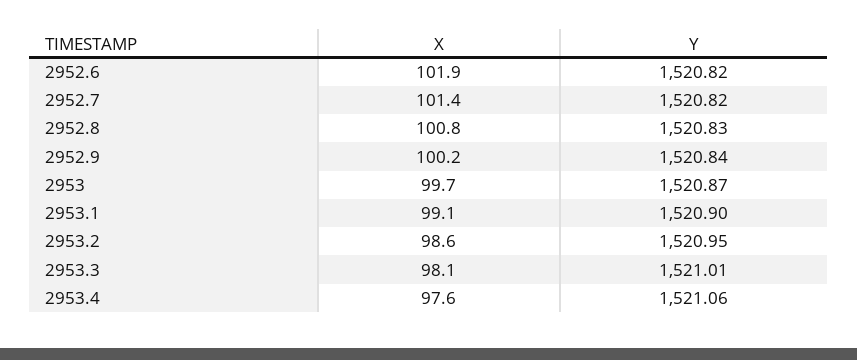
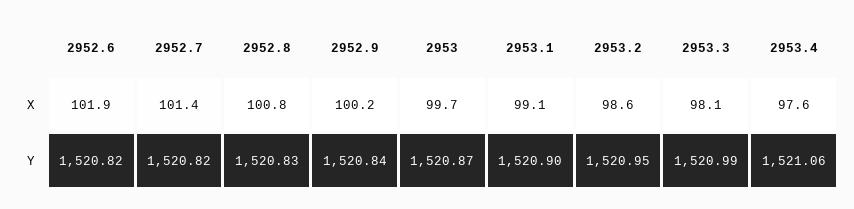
  {
    "X": {
      "2952.6": 101.9,
      "2952.7": 101.4,
      "2952.8": 100.8,
      "2952.9": 100.2,
      "2953": 99.7,
      "2953.1": 99.1,
      "2953.2": 98.6,
      "2953.3": 98.1,
      "2953.4": 97.6
    },
    "Y": {
      "2952.6": 1520.82,
      "2952.7": 1520.82,
      "2952.8": 1520.83,
      "2952.9": 1520.84,
      "2953": 1520.87,
      "2953.1": 1520.9,
      "2953.2": 1520.95,
-     "2953.3": 1521.01,
+     "2953.3": 1520.99,
      "2953.4": 1521.06
    }
  }

